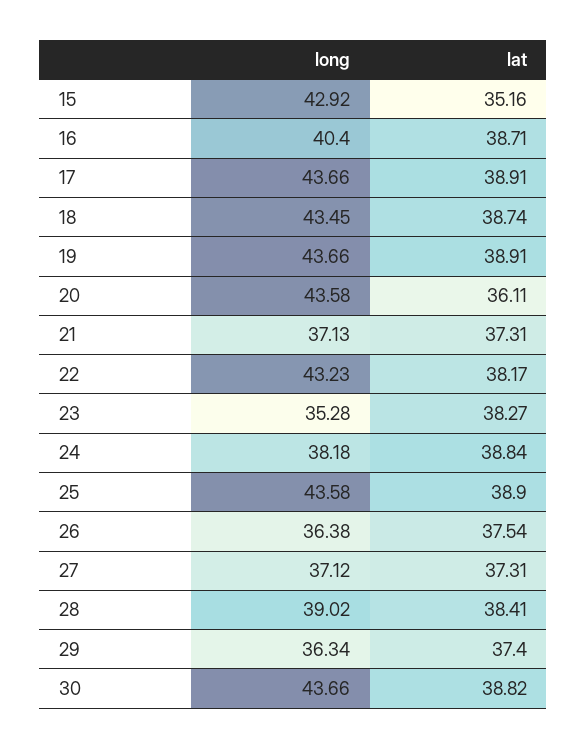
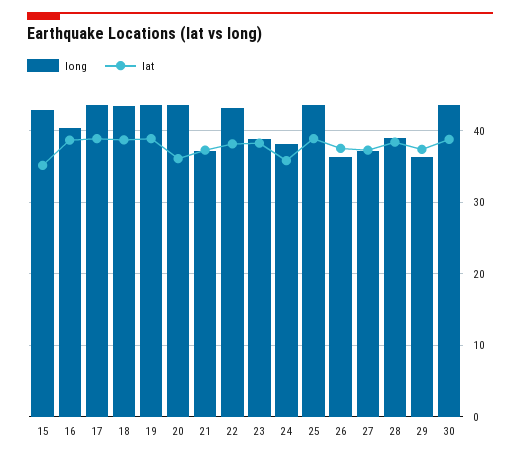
  {
    "long": {
      "15": 42.92,
      "16": 40.4,
      "17": 43.66,
      "18": 43.45,
      "19": 43.66,
      "20": 43.58,
      "21": 37.13,
      "22": 43.23,
-     "23": 35.28,
+     "23": 39,
      "24": 38.18,
      "25": 43.58,
      "26": 36.38,
      "27": 37.12,
      "28": 39.02,
      "29": 36.34,
      "30": 43.66
    },
    "lat": {
      "15": 35.16,
      "16": 38.71,
      "17": 38.91,
      "18": 38.74,
      "19": 38.91,
      "20": 36.11,
      "21": 37.31,
      "22": 38.17,
      "23": 38.27,
-     "24": 38.84,
+     "24": 36,
      "25": 38.9,
      "26": 37.54,
      "27": 37.31,
      "28": 38.41,
      "29": 37.4,
      "30": 38.82
    }
  }

